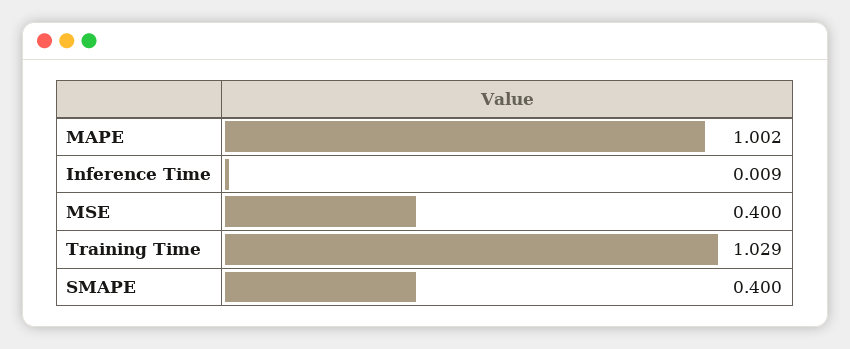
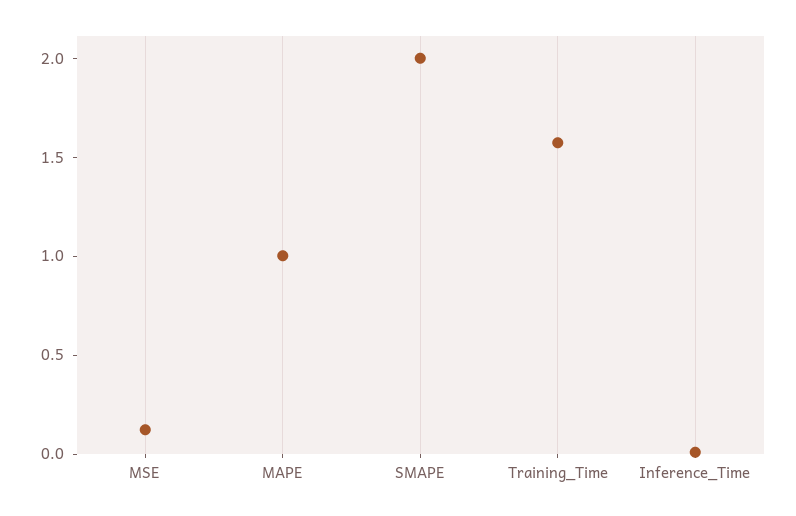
  {
    "MAPE": 1.002,
    "Inference Time": 0.009,
-   "MSE": 0.4,
+   "MSE": 0.1,
-   "Training Time": 1.029,
+   "Training Time": 1.6,
-   "SMAPE": 0.4
+   "SMAPE": 2
  }

